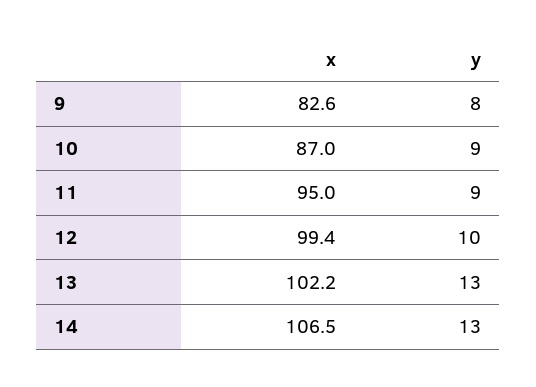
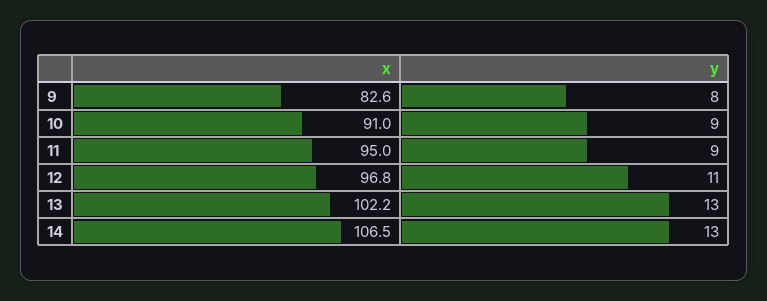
  {
    "x": {
      "9": 82.6,
-     "10": 87,
+     "10": 91,
      "11": 95,
-     "12": 99.4,
+     "12": 96.8,
      "13": 102.2,
      "14": 106.5
    },
    "y": {
      "9": 8,
      "10": 9,
      "11": 9,
-     "12": 10,
+     "12": 11,
      "13": 13,
      "14": 13
    }
  }

